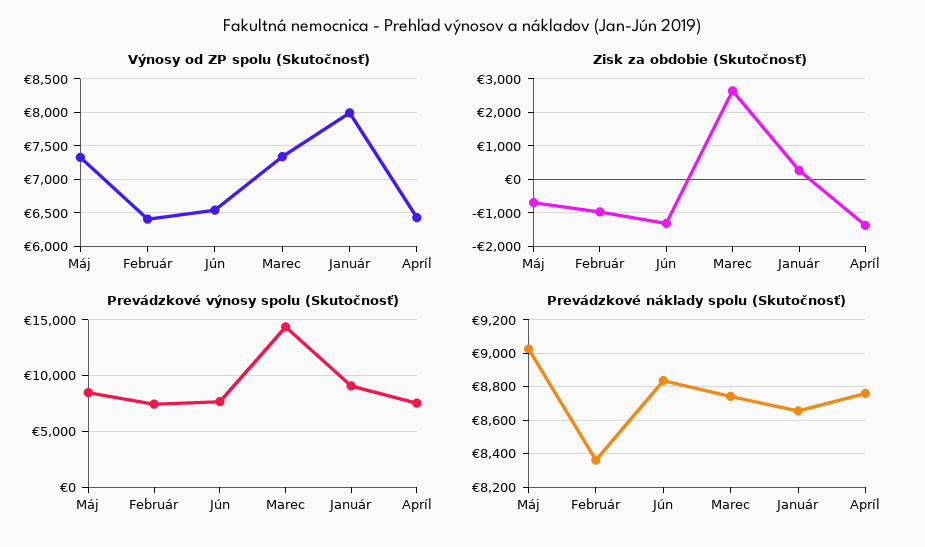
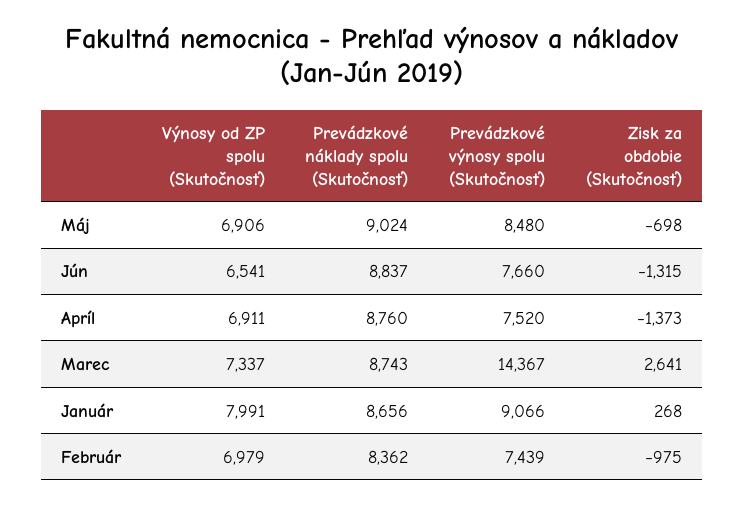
  {
    "Výnosy od ZP spolu (Skutočnosť)": {
-     "Máj": 7300,
+     "Máj": 6906,
-     "Február": 6400,
+     "Február": 6979,
      "Jún": 6541,
      "Marec": 7337,
      "Január": 7991,
-     "Apríl": 6400
+     "Apríl": 6911
    },
    "Zisk za obdobie (Skutočnosť)": {
      "Máj": -698,
      "Február": -975,
      "Jún": -1315,
      "Marec": 2641,
      "Január": 268,
      "Apríl": -1373
    },
    "Prevádzkové výnosy spolu (Skutočnosť)": {
      "Máj": 8480,
      "Február": 7439,
      "Jún": 7660,
      "Marec": 14367,
      "Január": 9066,
      "Apríl": 7520
    },
    "Prevádzkové náklady spolu (Skutočnosť)": {
      "Máj": 9024,
      "Február": 8362,
      "Jún": 8837,
      "Marec": 8743,
      "Január": 8656,
      "Apríl": 8760
    }
  }

